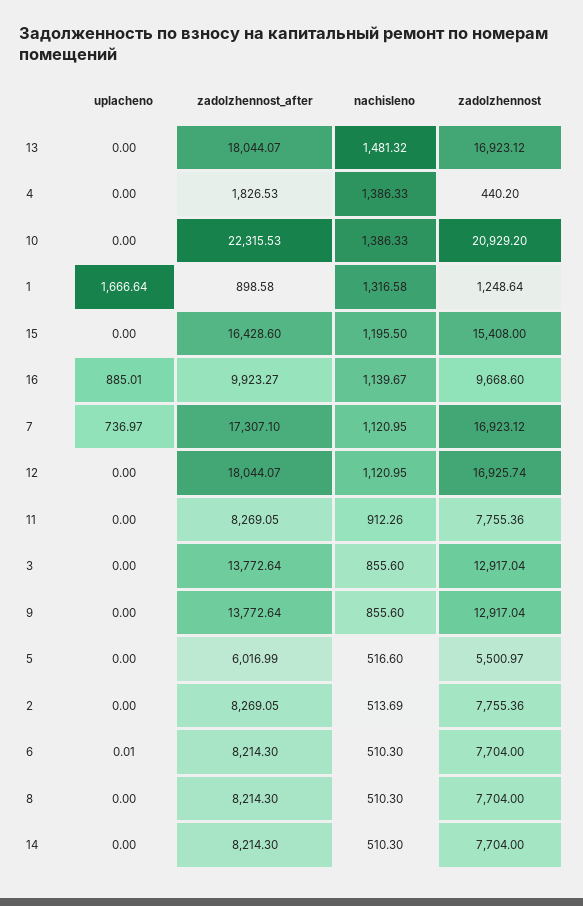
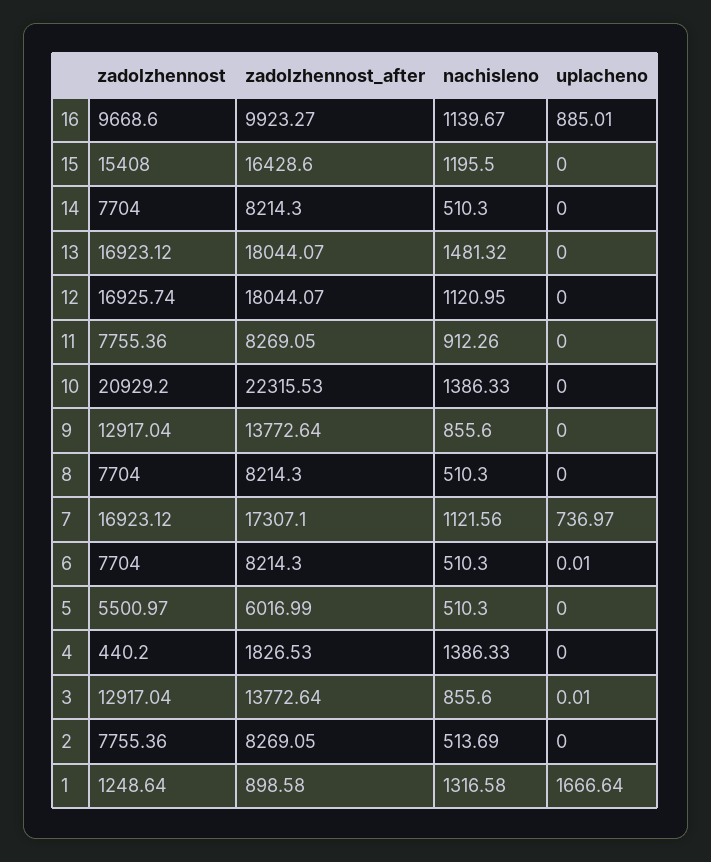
  {
    "uplacheno": {
      "13": 0,
      "4": 0,
      "10": 0,
      "1": 1666.64,
      "15": 0,
      "16": 885.01,
      "7": 736.97,
      "12": 0,
      "11": 0,
-     "3": 0,
+     "3": 0.01,
      "9": 0,
      "5": 0,
      "2": 0,
      "6": 0.01,
      "8": 0,
      "14": 0
    },
    "zadolzhennost_after": {
      "13": 18044.07,
      "4": 1826.53,
      "10": 22315.53,
      "1": 898.58,
      "15": 16428.6,
      "16": 9923.27,
      "7": 17307.1,
      "12": 18044.07,
      "11": 8269.05,
      "3": 13772.64,
      "9": 13772.64,
      "5": 6016.99,
      "2": 8269.05,
      "6": 8214.3,
      "8": 8214.3,
      "14": 8214.3
    },
    "nachisleno": {
      "13": 1481.32,
      "4": 1386.33,
      "10": 1386.33,
      "1": 1316.58,
      "15": 1195.5,
      "16": 1139.67,
-     "7": 1120.95,
+     "7": 1121.56,
      "12": 1120.95,
      "11": 912.26,
      "3": 855.6,
      "9": 855.6,
-     "5": 516.6,
+     "5": 510.3,
      "2": 513.69,
      "6": 510.3,
      "8": 510.3,
      "14": 510.3
    },
    "zadolzhennost": {
      "13": 16923.12,
      "4": 440.2,
      "10": 20929.2,
      "1": 1248.64,
      "15": 15408,
      "16": 9668.6,
      "7": 16923.12,
      "12": 16925.74,
      "11": 7755.36,
      "3": 12917.04,
      "9": 12917.04,
      "5": 5500.97,
      "2": 7755.36,
      "6": 7704,
      "8": 7704,
      "14": 7704
    }
  }

